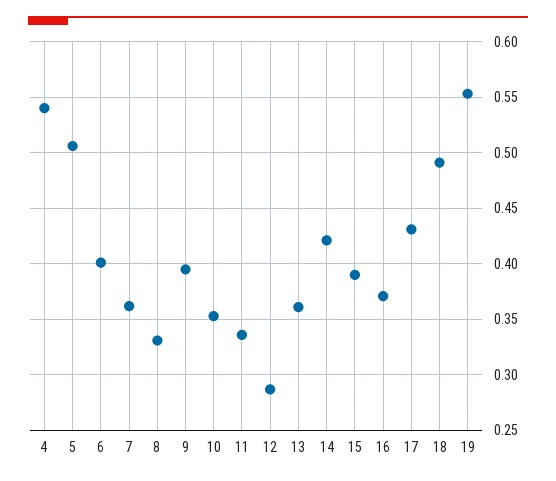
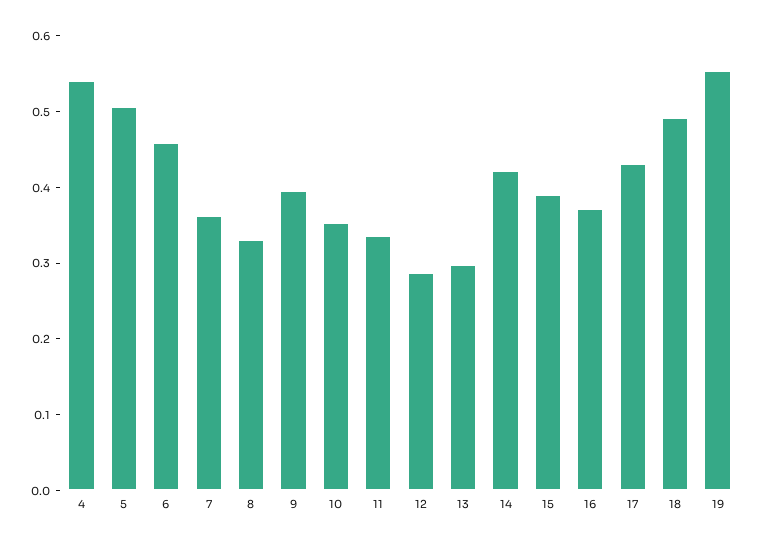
  {
    "4": 0.54,
    "5": 0.51,
-   "6": 0.4,
+   "6": 0.46,
    "7": 0.36,
    "8": 0.33,
    "9": 0.4,
    "10": 0.35,
    "11": 0.34,
    "12": 0.29,
-   "13": 0.36,
+   "13": 0.3,
    "14": 0.42,
    "15": 0.39,
    "16": 0.37,
    "17": 0.43,
    "18": 0.49,
    "19": 0.55
  }

